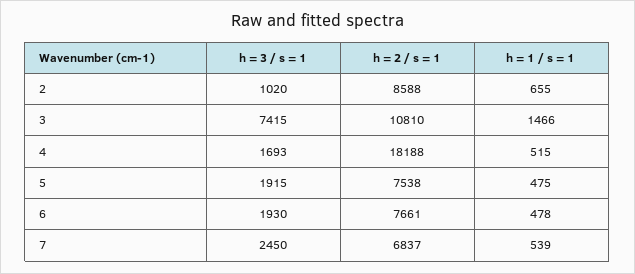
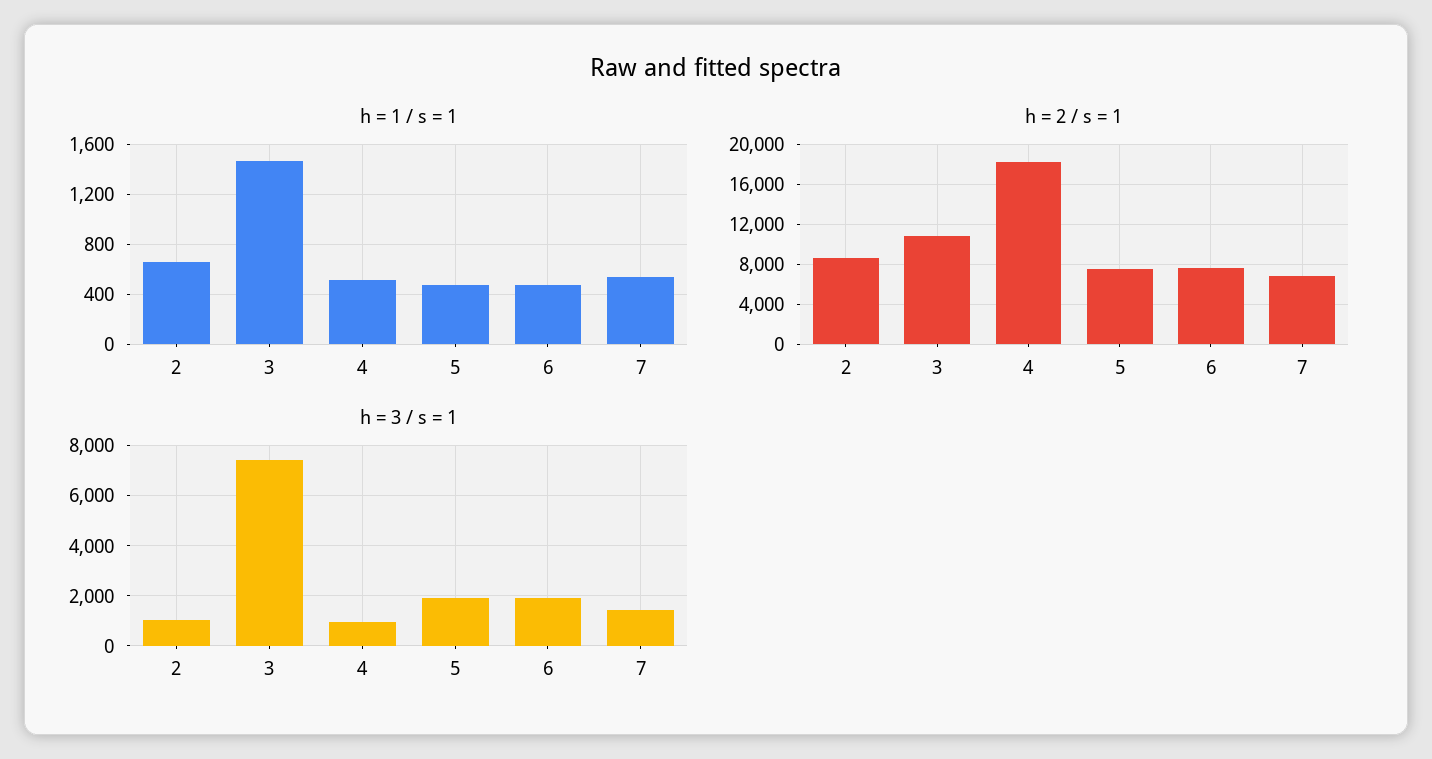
  {
    "h = 3 / s = 1": {
      "2": 1020,
      "3": 7415,
-     "4": 1693,
+     "4": 1000,
      "5": 1915,
      "6": 1930,
-     "7": 2450
+     "7": 1500
    },
    "h = 2 / s = 1": {
      "2": 8588,
      "3": 10810,
      "4": 18188,
      "5": 7538,
      "6": 7661,
      "7": 6837
    },
    "h = 1 / s = 1": {
      "2": 655,
      "3": 1466,
      "4": 515,
      "5": 475,
      "6": 478,
      "7": 539
    }
  }

